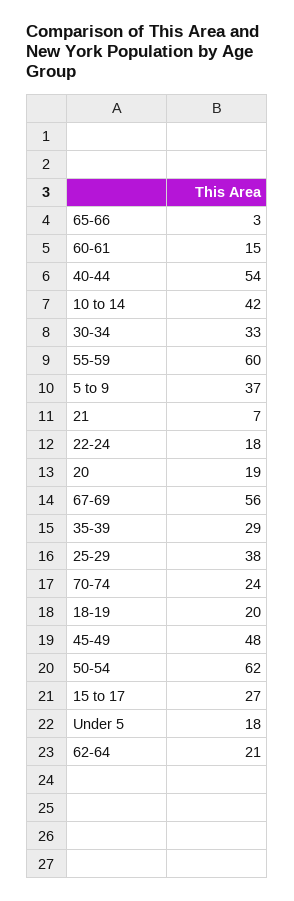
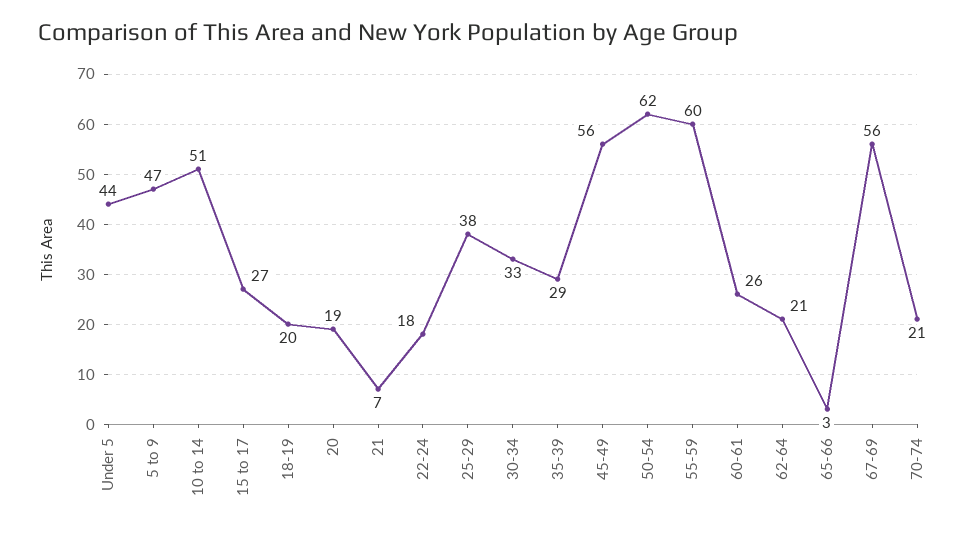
  {
    "65-66": 3,
-   "60-61": 15,
+   "60-61": 26,
-   "40-44": 54,
-   "10 to 14": 42,
+   "10 to 14": 51,
    "30-34": 33,
    "55-59": 60,
-   "5 to 9": 37,
+   "5 to 9": 47,
    "21": 7,
    "22-24": 18,
    "20": 19,
    "67-69": 56,
    "35-39": 29,
    "25-29": 38,
-   "70-74": 24,
+   "70-74": 21,
    "18-19": 20,
-   "45-49": 48,
+   "45-49": 56,
    "50-54": 62,
    "15 to 17": 27,
-   "Under 5": 18,
+   "Under 5": 44,
    "62-64": 21
  }

